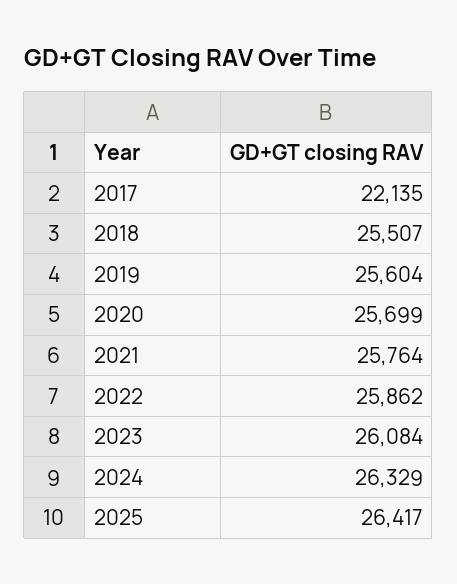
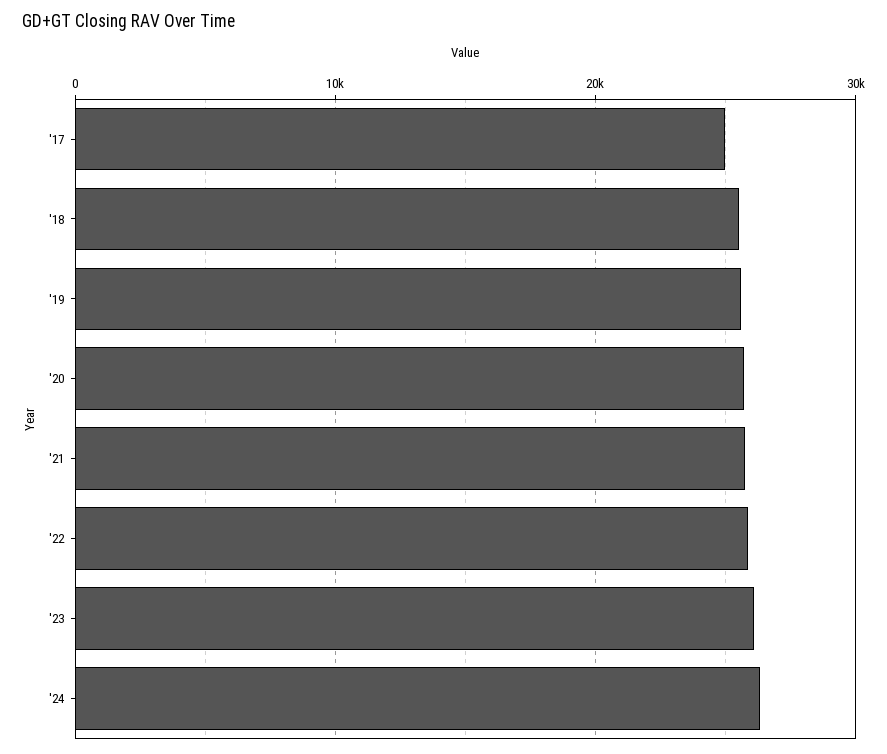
  {
-   "2017": 22135,
+   "2017": 25000,
    "2018": 25507,
    "2019": 25604,
    "2020": 25699,
    "2021": 25764,
    "2022": 25862,
    "2023": 26084,
-   "2024": 26329,
+   "2024": 26329
-   "2025": 26417
  }

